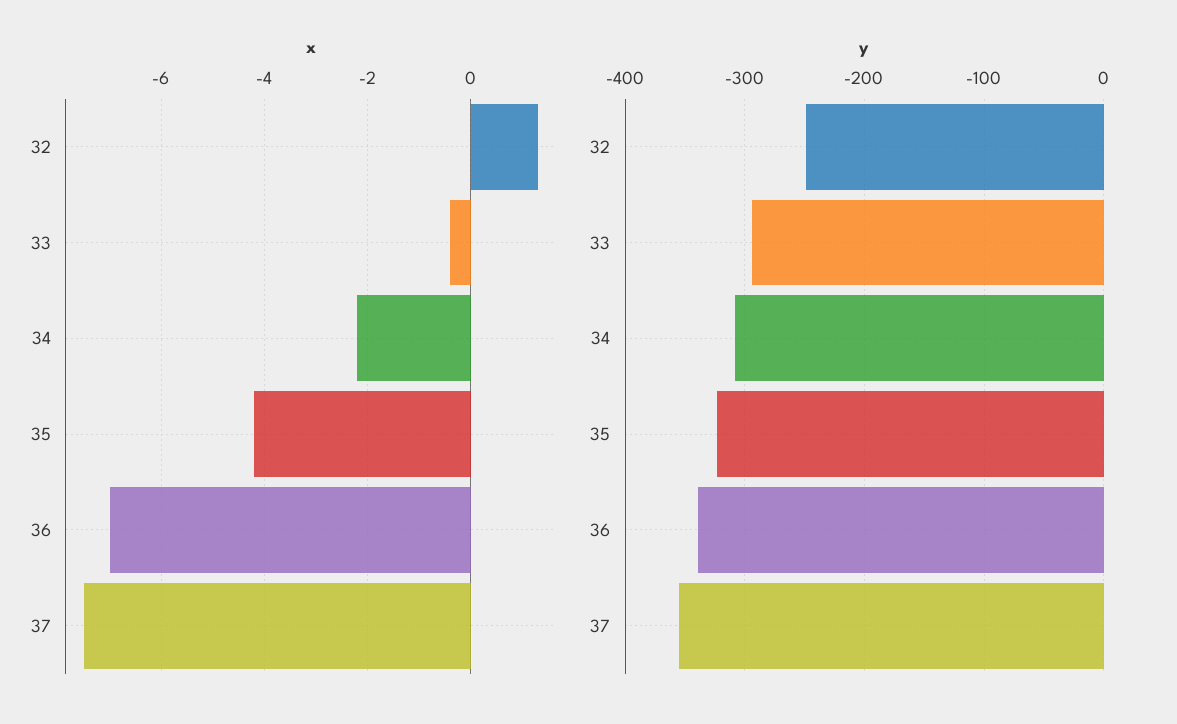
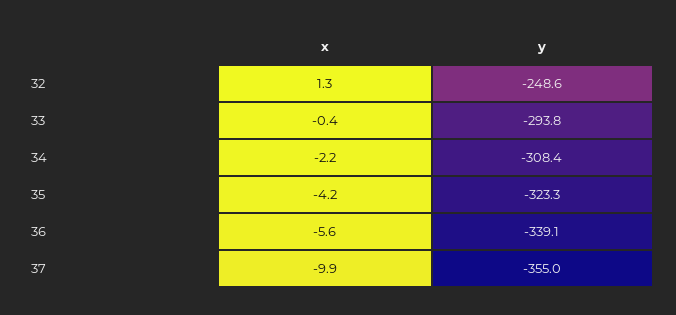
  {
    "x": {
      "32": 1.3,
      "33": -0.4,
      "34": -2.2,
      "35": -4.2,
-     "36": -7,
+     "36": -5.6,
-     "37": -7.5
+     "37": -9.9
    },
    "y": {
      "32": -248.6,
      "33": -293.8,
      "34": -308.4,
      "35": -323.3,
      "36": -339.1,
      "37": -355
    }
  }

